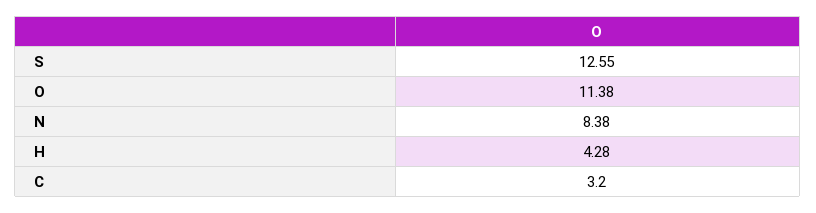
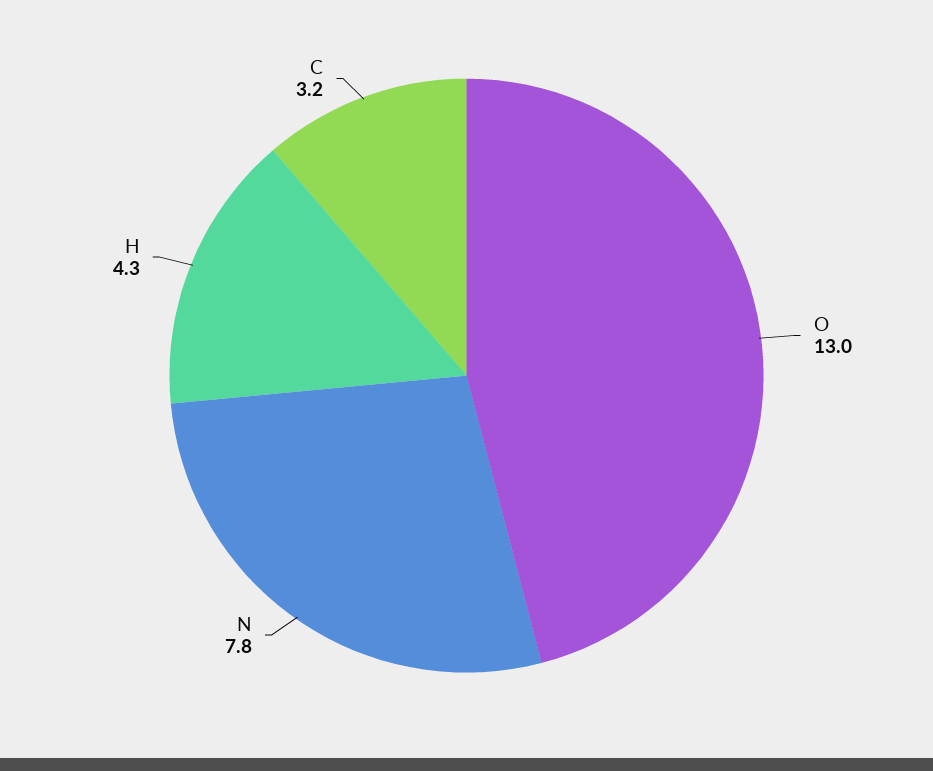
  {
-   "S": 12.55,
-   "O": 11.38,
+   "O": 13,
-   "N": 8.38,
+   "N": 7.8,
    "H": 4.28,
    "C": 3.2
  }

